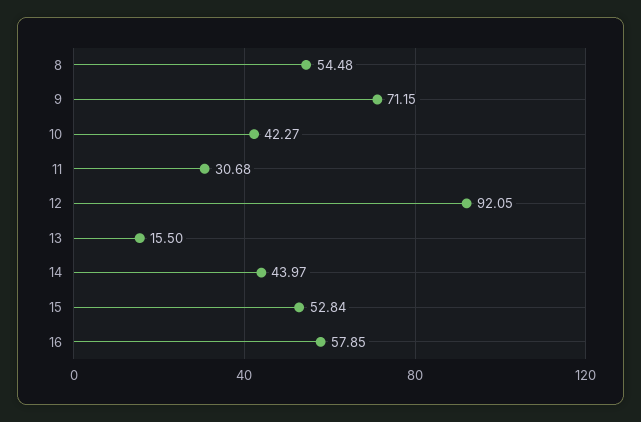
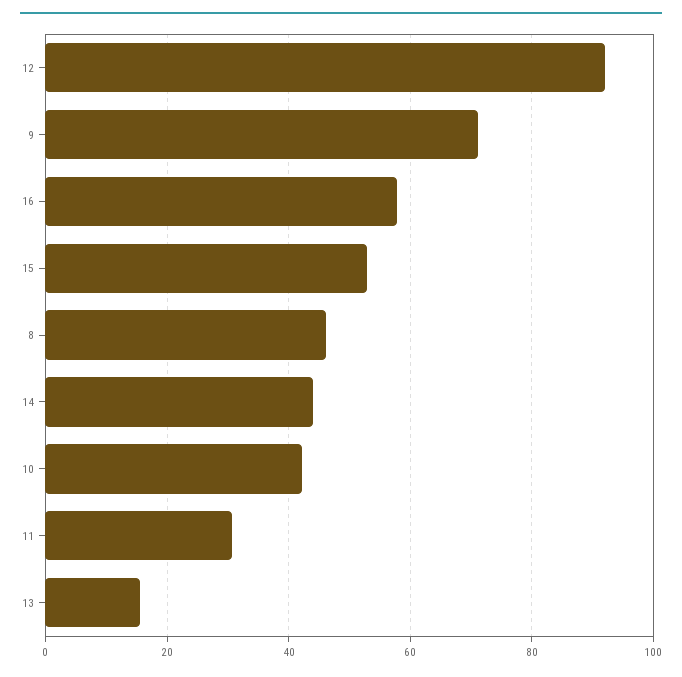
  {
-   "8": 54.48,
+   "8": 46,
    "9": 71.15,
    "10": 42.27,
    "11": 30.68,
    "12": 92.05,
    "13": 15.5,
    "14": 43.97,
    "15": 52.84,
    "16": 57.85
  }

